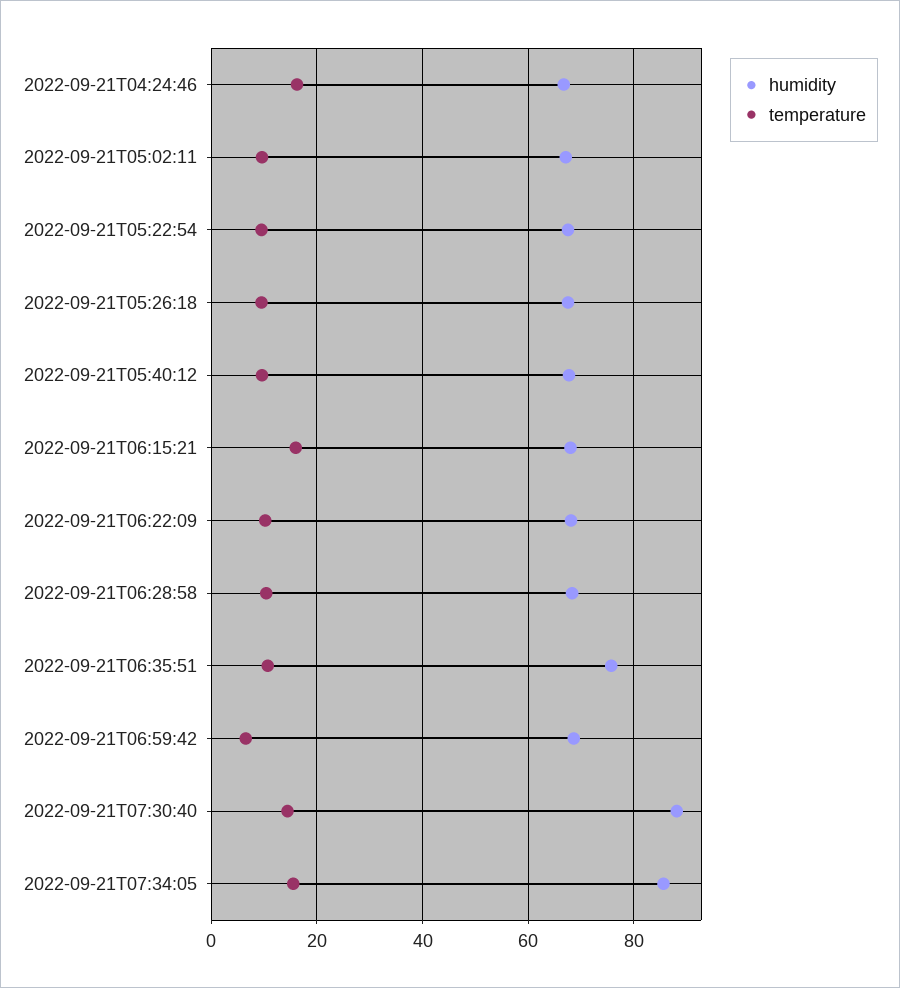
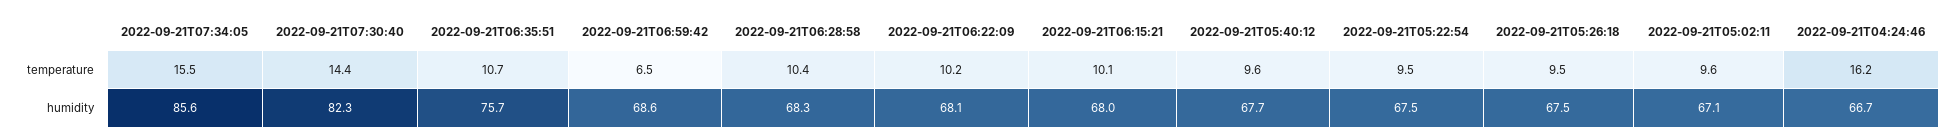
  {
    "humidity": {
      "2022-09-21T04:24:46": 66.7,
      "2022-09-21T05:02:11": 67.1,
      "2022-09-21T05:22:54": 67.5,
      "2022-09-21T05:26:18": 67.5,
      "2022-09-21T05:40:12": 67.7,
      "2022-09-21T06:15:21": 68,
      "2022-09-21T06:22:09": 68.1,
      "2022-09-21T06:28:58": 68.3,
      "2022-09-21T06:35:51": 75.7,
      "2022-09-21T06:59:42": 68.6,
-     "2022-09-21T07:30:40": 88,
+     "2022-09-21T07:30:40": 82.3,
      "2022-09-21T07:34:05": 85.6
    },
    "temperature": {
      "2022-09-21T04:24:46": 16.2,
      "2022-09-21T05:02:11": 9.6,
      "2022-09-21T05:22:54": 9.5,
      "2022-09-21T05:26:18": 9.5,
      "2022-09-21T05:40:12": 9.6,
-     "2022-09-21T06:15:21": 16,
+     "2022-09-21T06:15:21": 10.1,
      "2022-09-21T06:22:09": 10.2,
      "2022-09-21T06:28:58": 10.4,
      "2022-09-21T06:35:51": 10.7,
      "2022-09-21T06:59:42": 6.5,
      "2022-09-21T07:30:40": 14.4,
      "2022-09-21T07:34:05": 15.5
    }
  }

